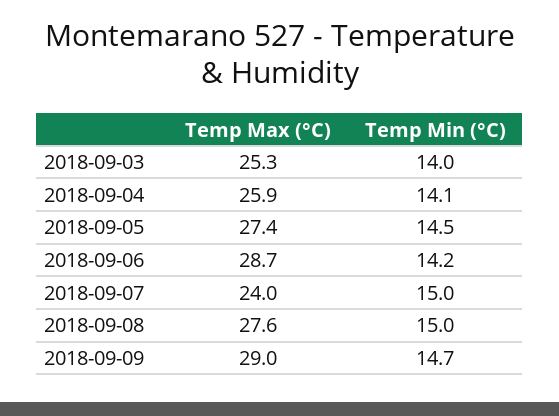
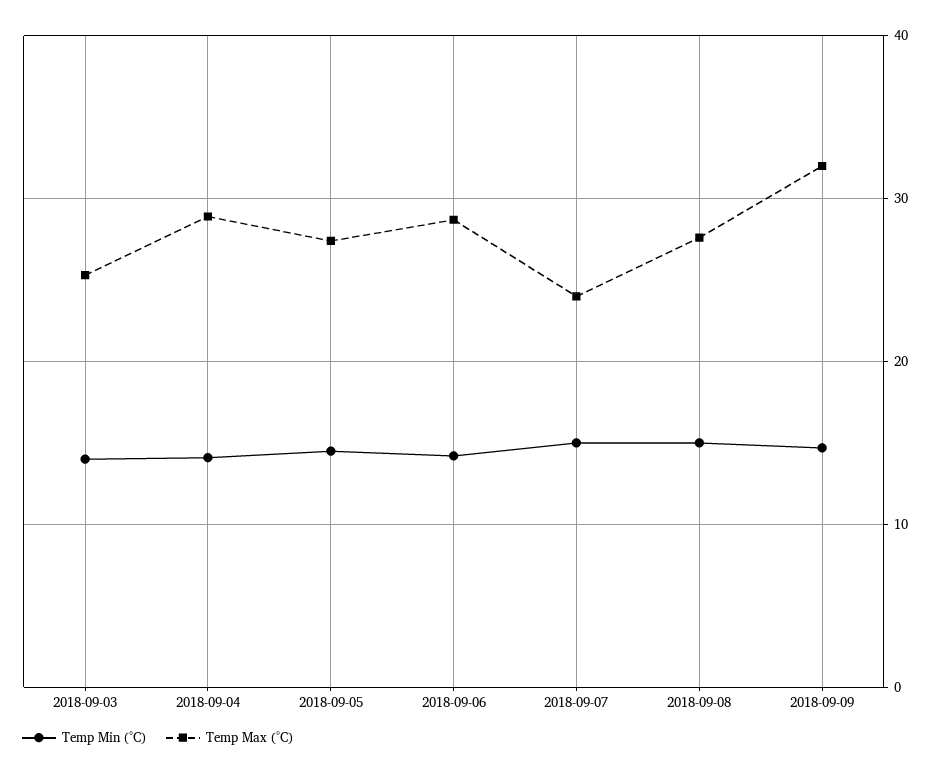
  {
    "Temp Max (°C)": {
      "2018-09-03": 25.3,
-     "2018-09-04": 25.9,
+     "2018-09-04": 29,
      "2018-09-05": 27.4,
      "2018-09-06": 28.7,
      "2018-09-07": 24,
      "2018-09-08": 27.6,
-     "2018-09-09": 29
+     "2018-09-09": 32
    },
    "Temp Min (°C)": {
      "2018-09-03": 14,
      "2018-09-04": 14.1,
      "2018-09-05": 14.5,
      "2018-09-06": 14.2,
      "2018-09-07": 15,
      "2018-09-08": 15,
      "2018-09-09": 14.7
    }
  }

